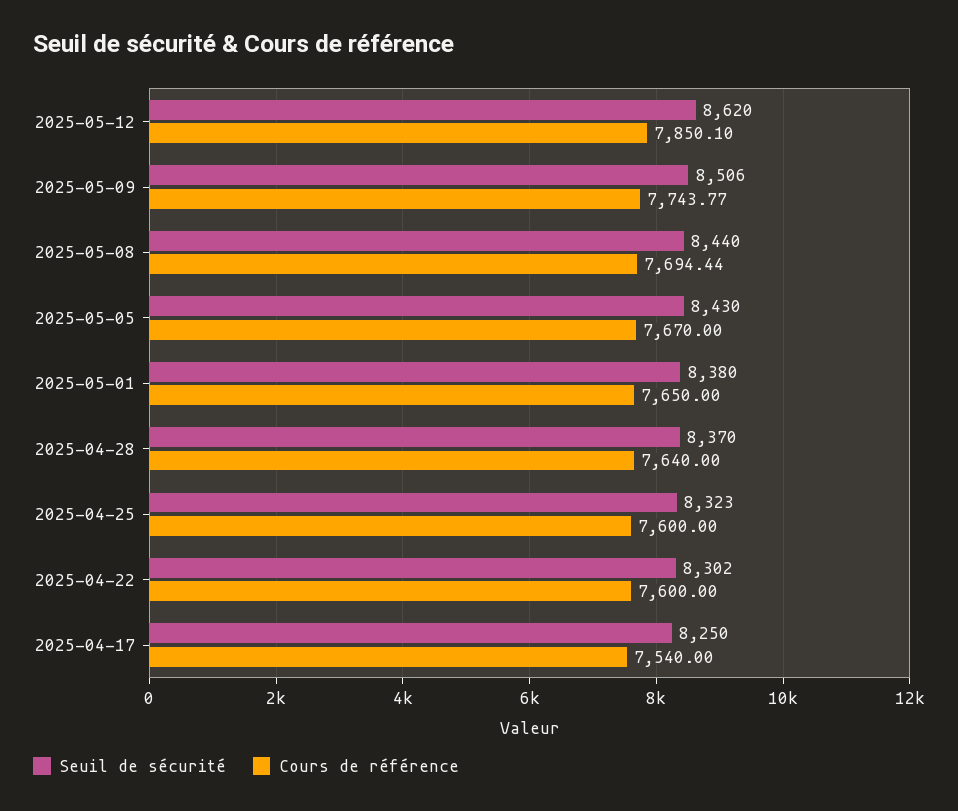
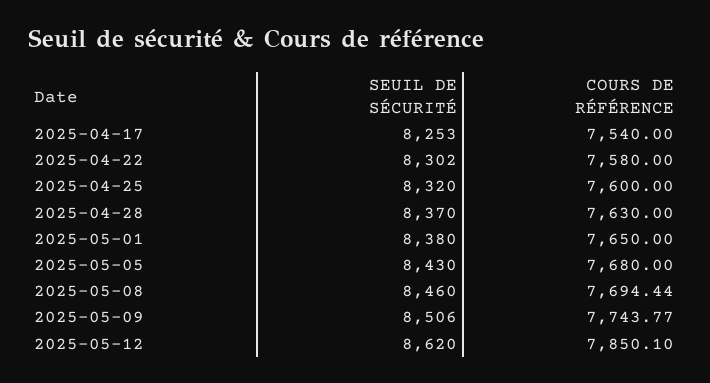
  {
    "Seuil de sécurité": {
      "2025-05-12": 8620,
      "2025-05-09": 8506,
-     "2025-05-08": 8440,
+     "2025-05-08": 8460,
      "2025-05-05": 8430,
      "2025-05-01": 8380,
      "2025-04-28": 8370,
-     "2025-04-25": 8323,
+     "2025-04-25": 8320,
      "2025-04-22": 8302,
-     "2025-04-17": 8250
+     "2025-04-17": 8253
    },
    "Cours de référence": {
      "2025-05-12": 7850.1,
      "2025-05-09": 7743.77,
      "2025-05-08": 7694.44,
-     "2025-05-05": 7670,
+     "2025-05-05": 7680,
      "2025-05-01": 7650,
-     "2025-04-28": 7640,
+     "2025-04-28": 7630,
      "2025-04-25": 7600,
-     "2025-04-22": 7600,
+     "2025-04-22": 7580,
      "2025-04-17": 7540
    }
  }

